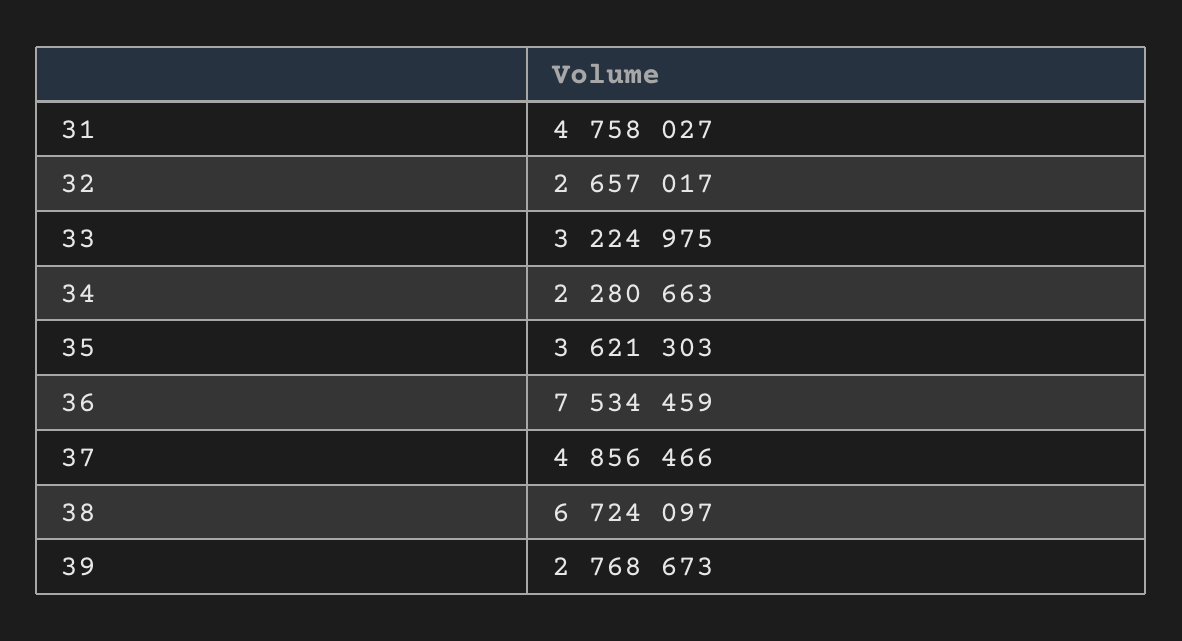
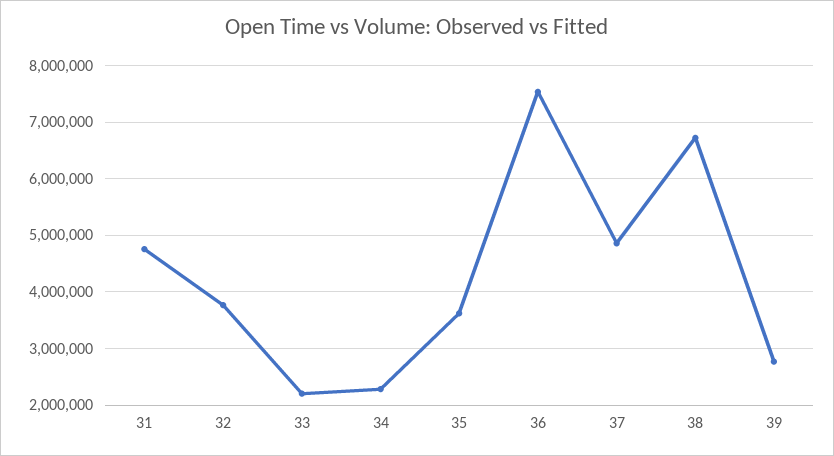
  {
    "31": 4758027,
-   "32": 2657017,
+   "32": 3800000,
-   "33": 3224975,
+   "33": 2200000,
    "34": 2280663,
    "35": 3621303,
    "36": 7534459,
    "37": 4856466,
    "38": 6724097,
    "39": 2768673
  }

